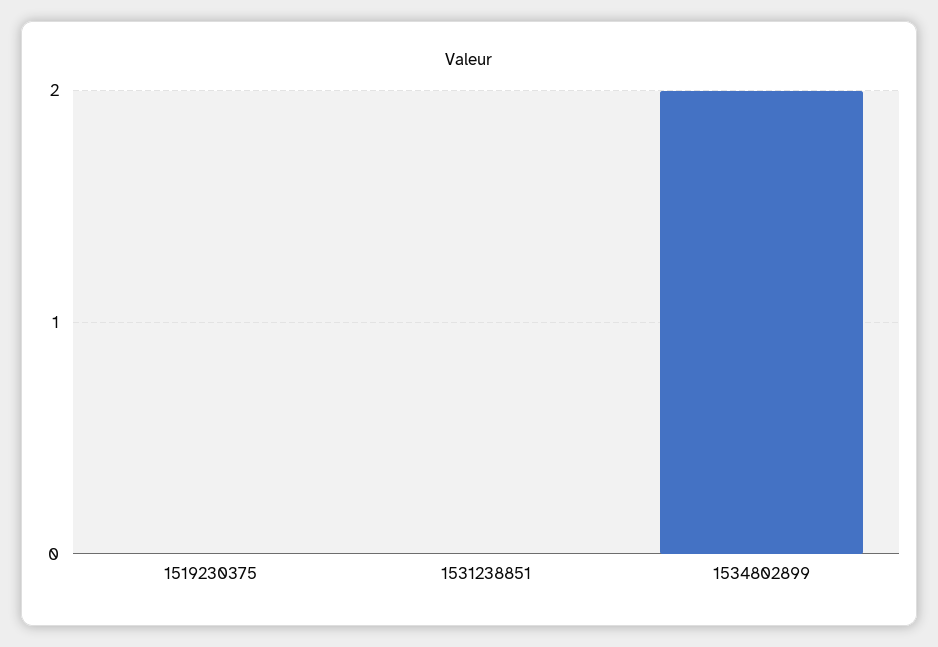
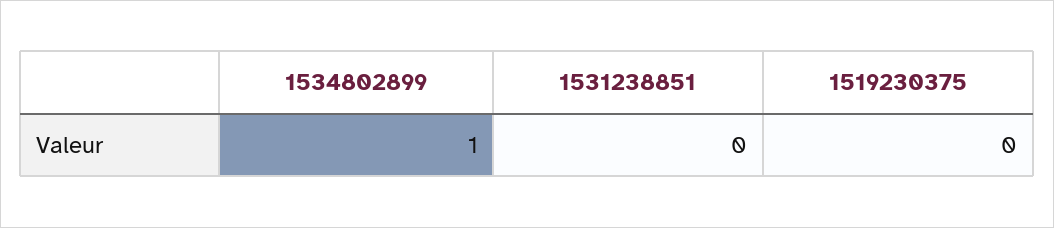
  {
    "1519230375": 0,
    "1531238851": 0,
-   "1534802899": 2
+   "1534802899": 1
  }

